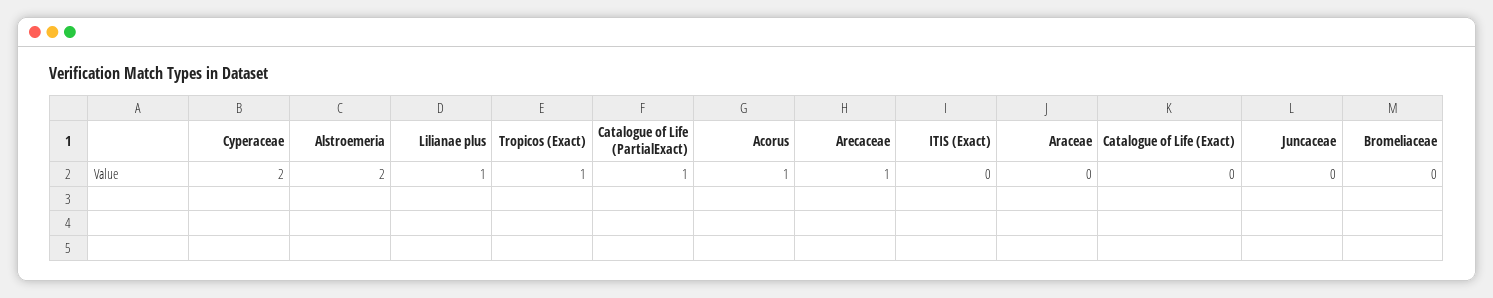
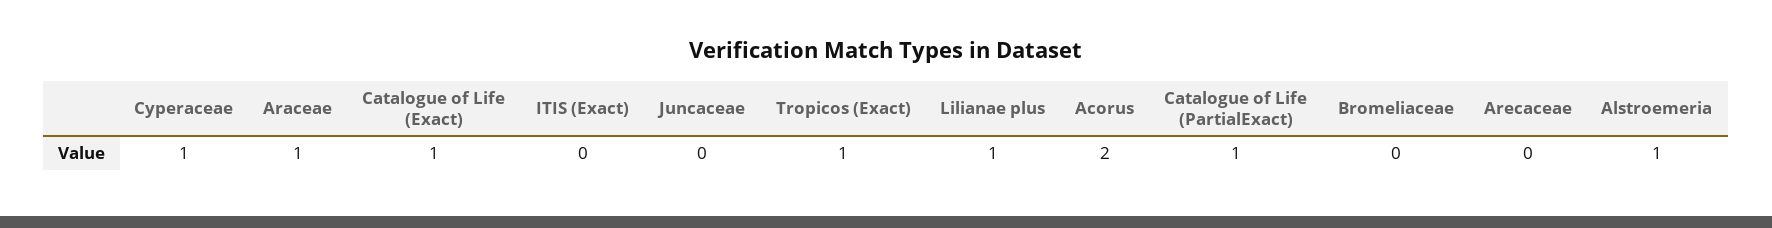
  {
-   "Cyperaceae": 2,
+   "Cyperaceae": 1,
-   "Alstroemeria": 2,
+   "Alstroemeria": 1,
    "Lilianae plus": 1,
    "Tropicos (Exact)": 1,
    "Catalogue of Life (PartialExact)": 1,
-   "Acorus": 1,
+   "Acorus": 2,
-   "Arecaceae": 1,
+   "Arecaceae": 0,
    "ITIS (Exact)": 0,
-   "Araceae": 0,
+   "Araceae": 1,
-   "Catalogue of Life (Exact)": 0,
+   "Catalogue of Life (Exact)": 1,
    "Juncaceae": 0,
    "Bromeliaceae": 0
  }

